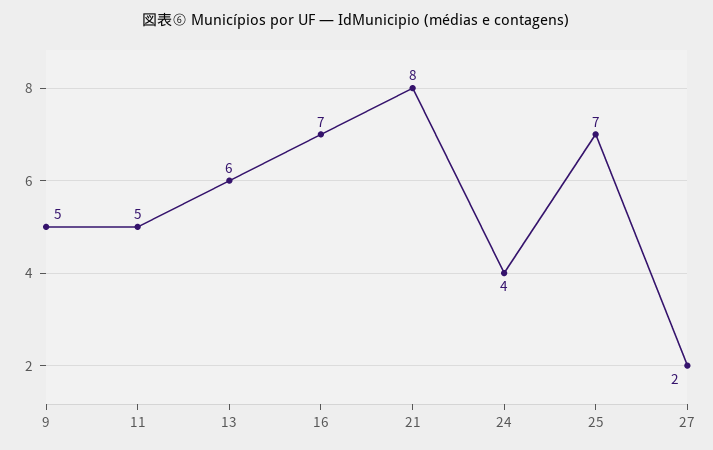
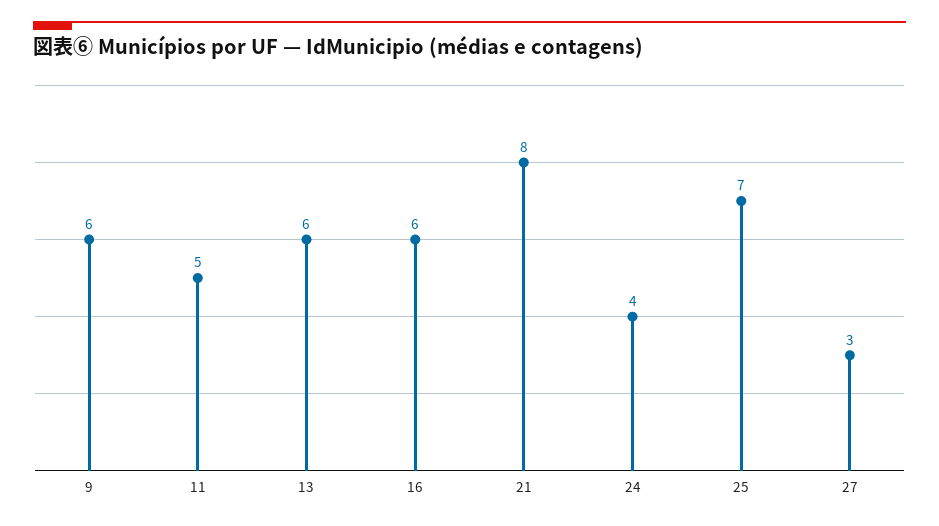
  {
-   "9": 5,
+   "9": 6,
    "11": 5,
    "13": 6,
-   "16": 7,
+   "16": 6,
    "21": 8,
    "24": 4,
    "25": 7,
-   "27": 2
+   "27": 3
  }

